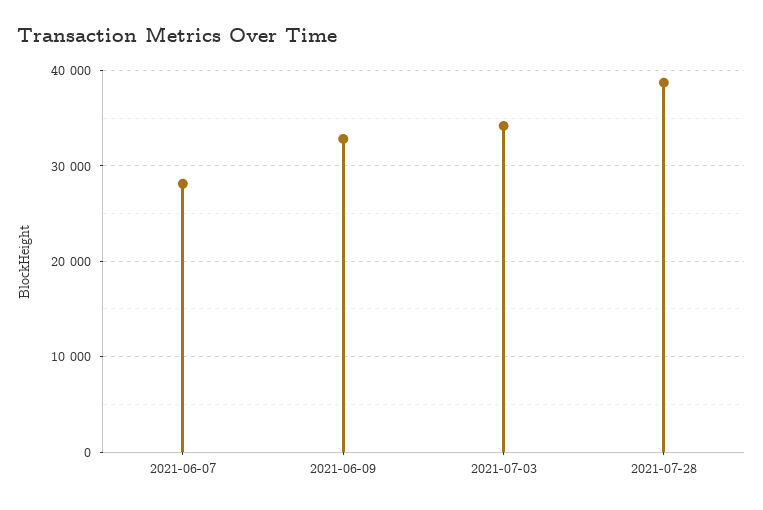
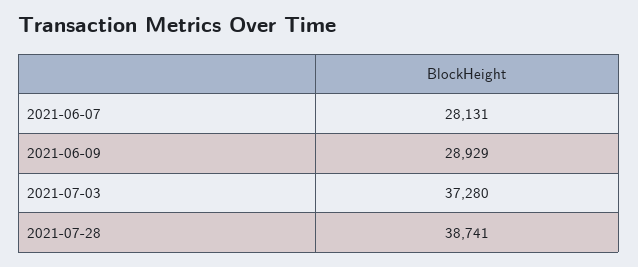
  {
    "2021-06-07": 28131,
-   "2021-06-09": 33000,
+   "2021-06-09": 28929,
-   "2021-07-03": 34000,
+   "2021-07-03": 37280,
    "2021-07-28": 38741
  }

